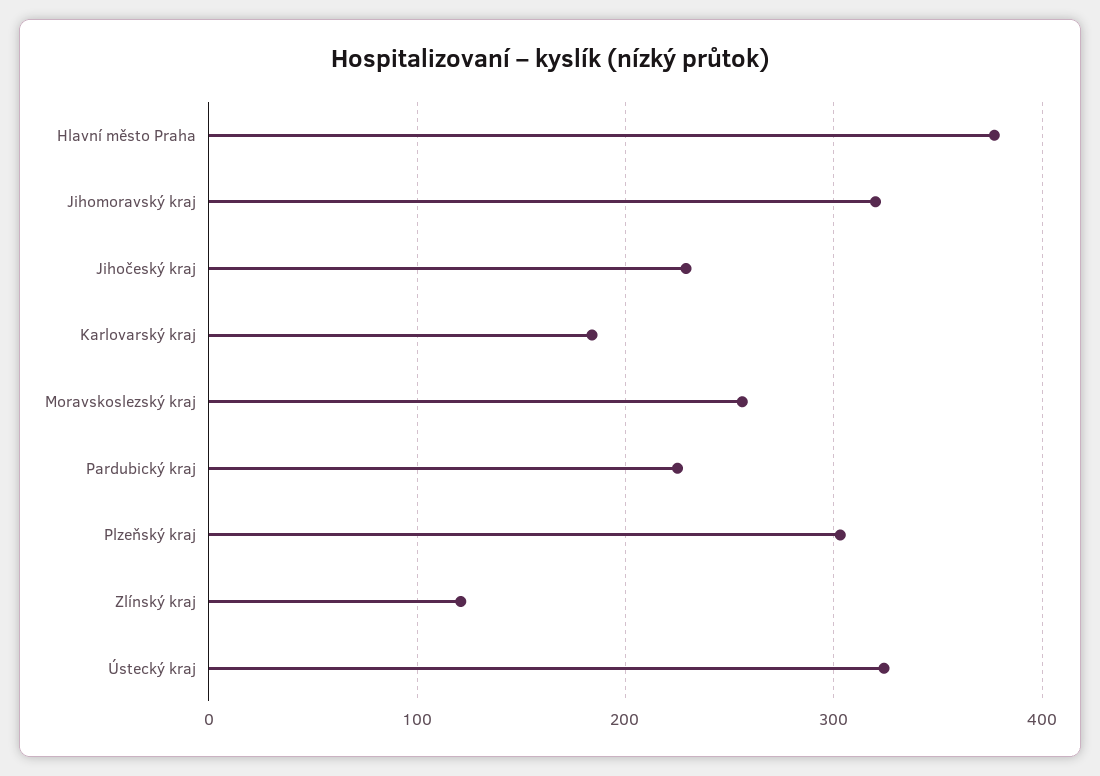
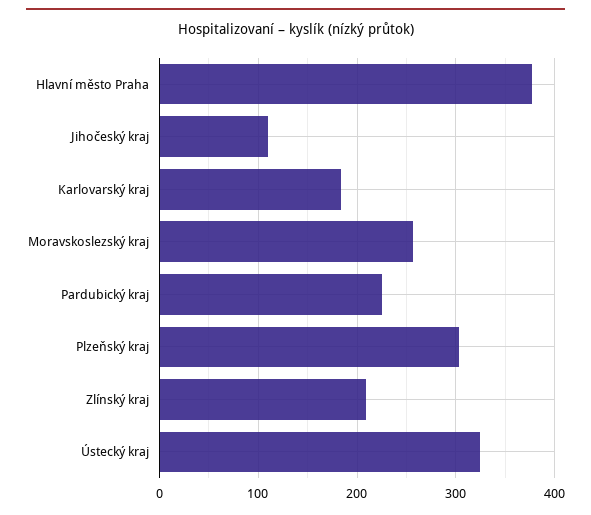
  {
    "Hlavní město Praha": 380,
-   "Jihomoravský kraj": 320,
-   "Jihočeský kraj": 230,
+   "Jihočeský kraj": 110,
    "Karlovarský kraj": 180,
    "Moravskoslezský kraj": 260,
    "Pardubický kraj": 230,
    "Plzeňský kraj": 300,
-   "Zlínský kraj": 120,
+   "Zlínský kraj": 210,
    "Ústecký kraj": 320
  }

